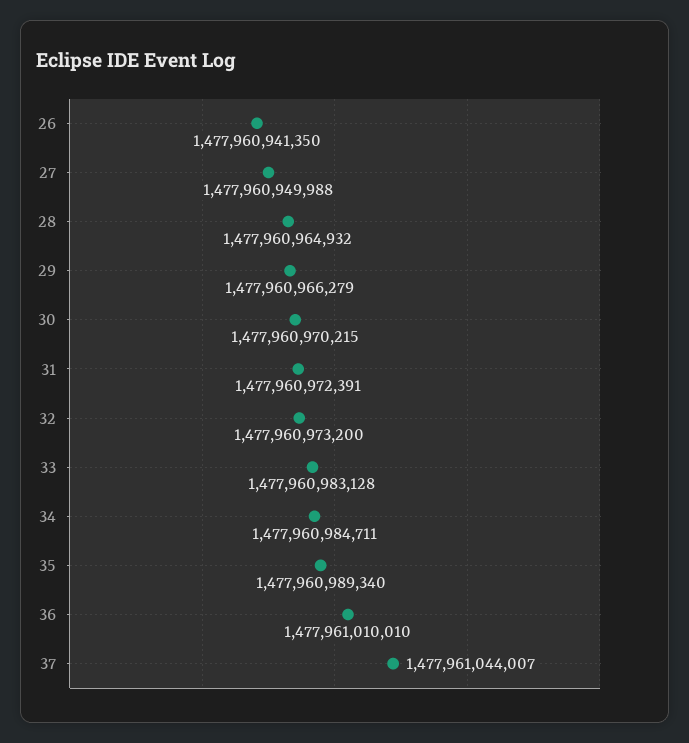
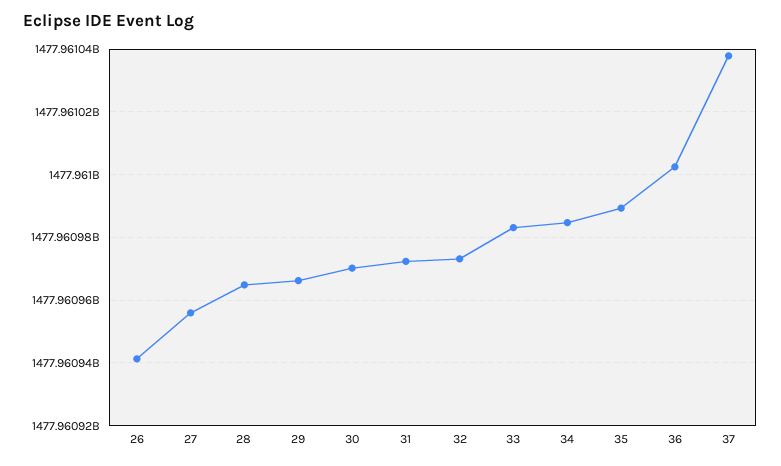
  {
    "26": 1477960941350,
-   "27": 1477960949988,
+   "27": 1477960956000,
    "28": 1477960964932,
    "29": 1477960966279,
    "30": 1477960970215,
    "31": 1477960972391,
    "32": 1477960973200,
    "33": 1477960983128,
    "34": 1477960984711,
    "35": 1477960989340,
-   "36": 1477961010010,
+   "36": 1477961002000,
-   "37": 1477961044007
+   "37": 1477961038000
  }

